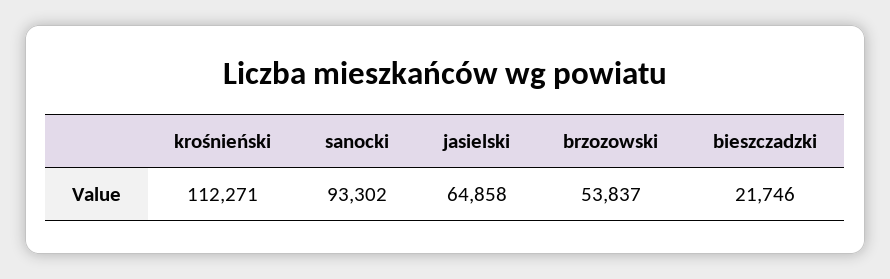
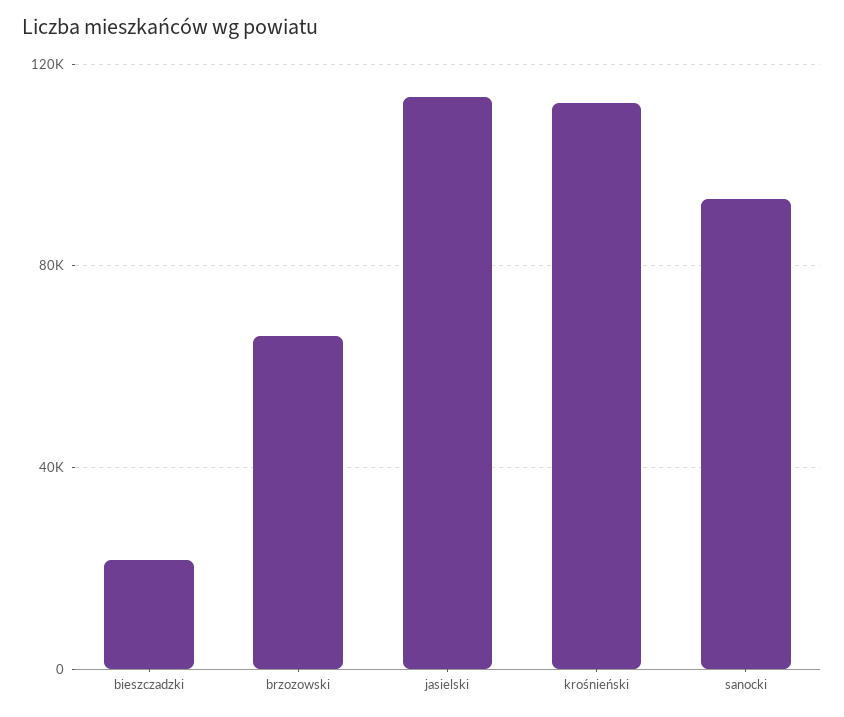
  {
    "krośnieński": 112271,
    "sanocki": 93302,
-   "jasielski": 64858,
+   "jasielski": 115000,
-   "brzozowski": 53837,
+   "brzozowski": 65000,
    "bieszczadzki": 21746
  }

